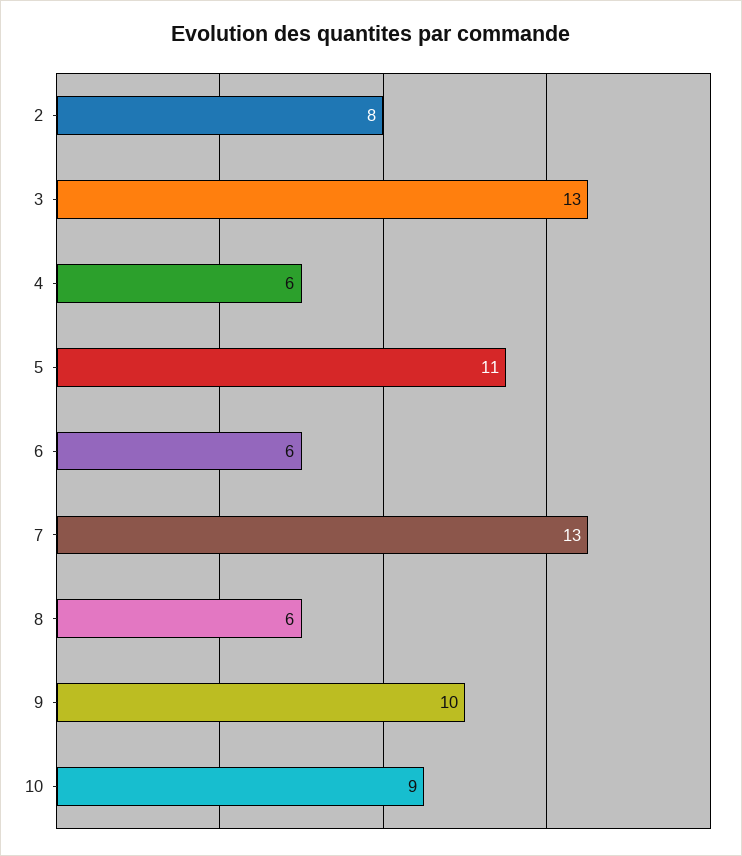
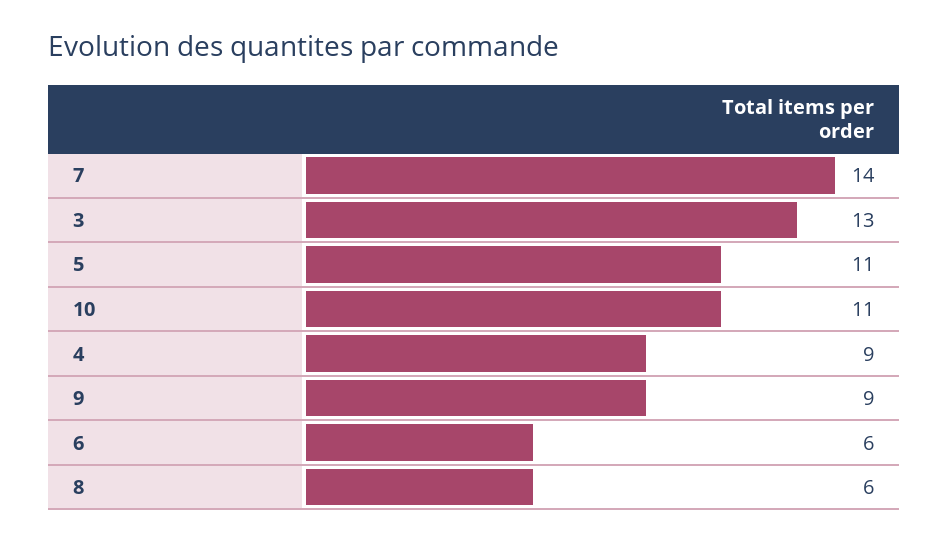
  {
-   "2": 8,
    "3": 13,
-   "4": 6,
+   "4": 9,
    "5": 11,
    "6": 6,
-   "7": 13,
+   "7": 14,
    "8": 6,
-   "9": 10,
+   "9": 9,
-   "10": 9
+   "10": 11
  }

